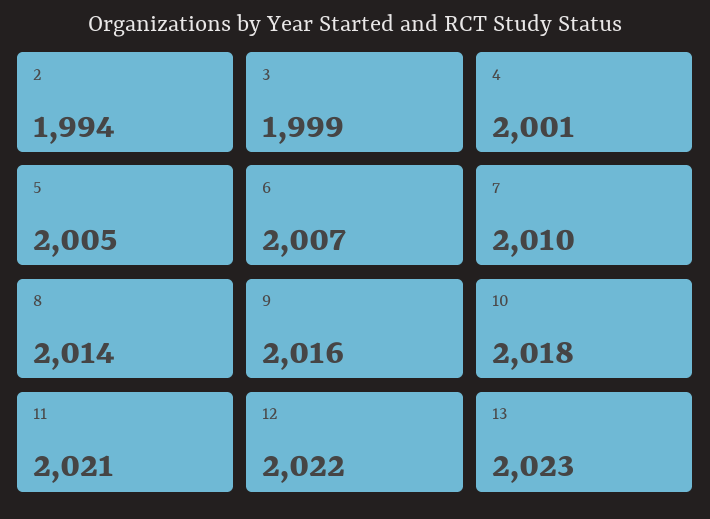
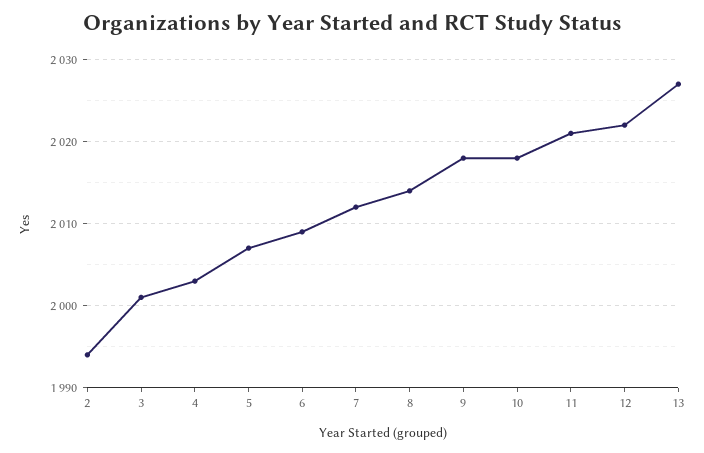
  {
    "2": 1994,
-   "3": 1999,
+   "3": 2001,
-   "4": 2001,
+   "4": 2003,
-   "5": 2005,
+   "5": 2007,
-   "6": 2007,
+   "6": 2009,
-   "7": 2010,
+   "7": 2012,
    "8": 2014,
-   "9": 2016,
+   "9": 2018,
    "10": 2018,
    "11": 2021,
    "12": 2022,
-   "13": 2023
+   "13": 2027
  }

